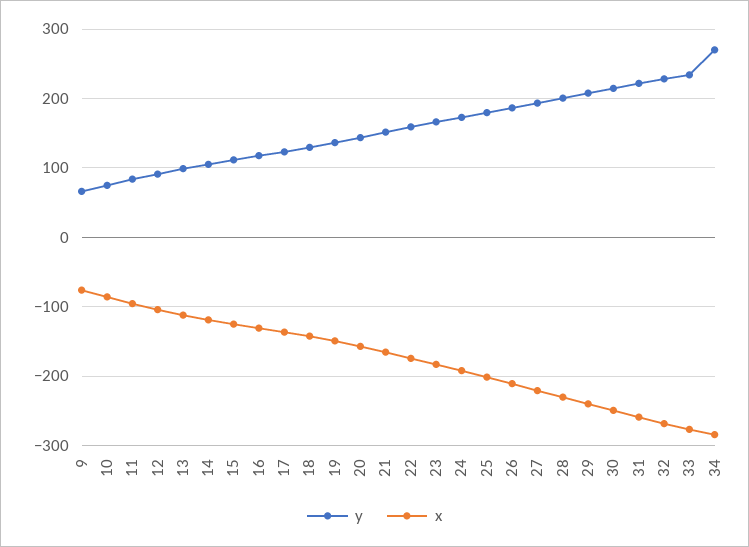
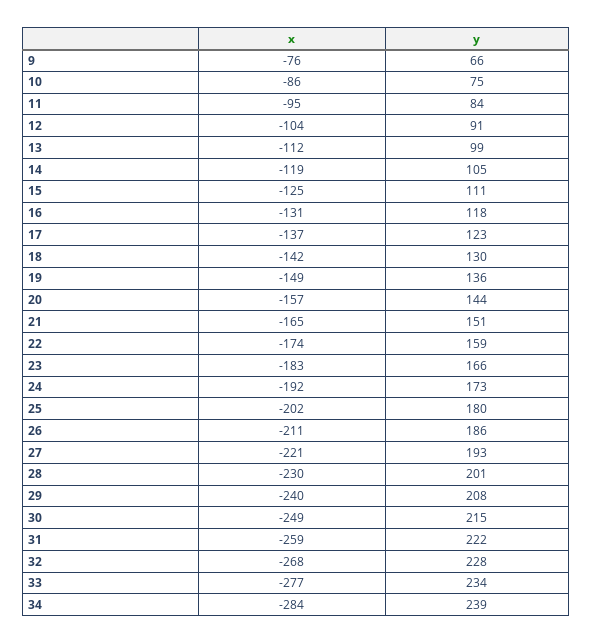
  {
    "y": {
      "9": 66,
      "10": 75,
      "11": 84,
      "12": 91,
      "13": 99,
      "14": 105,
      "15": 111,
      "16": 118,
      "17": 123,
      "18": 130,
      "19": 136,
      "20": 144,
      "21": 151,
      "22": 159,
      "23": 166,
      "24": 173,
      "25": 180,
      "26": 186,
      "27": 193,
      "28": 201,
      "29": 208,
      "30": 215,
      "31": 222,
      "32": 228,
      "33": 234,
-     "34": 270
+     "34": 239
    },
    "x": {
      "9": -76,
      "10": -86,
      "11": -95,
      "12": -104,
      "13": -112,
      "14": -119,
      "15": -125,
      "16": -131,
      "17": -137,
      "18": -142,
      "19": -149,
      "20": -157,
      "21": -165,
      "22": -174,
      "23": -183,
      "24": -192,
      "25": -202,
      "26": -211,
      "27": -221,
      "28": -230,
      "29": -240,
      "30": -249,
      "31": -259,
      "32": -268,
      "33": -277,
      "34": -284
    }
  }

